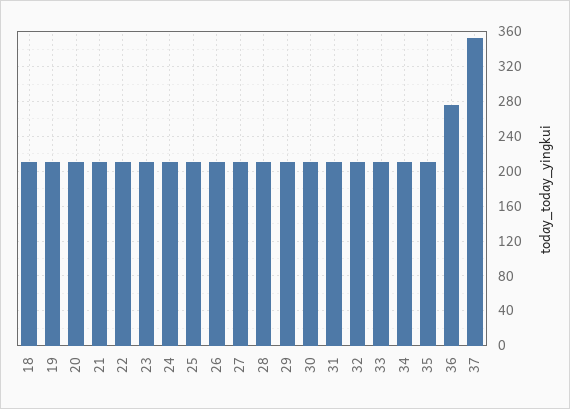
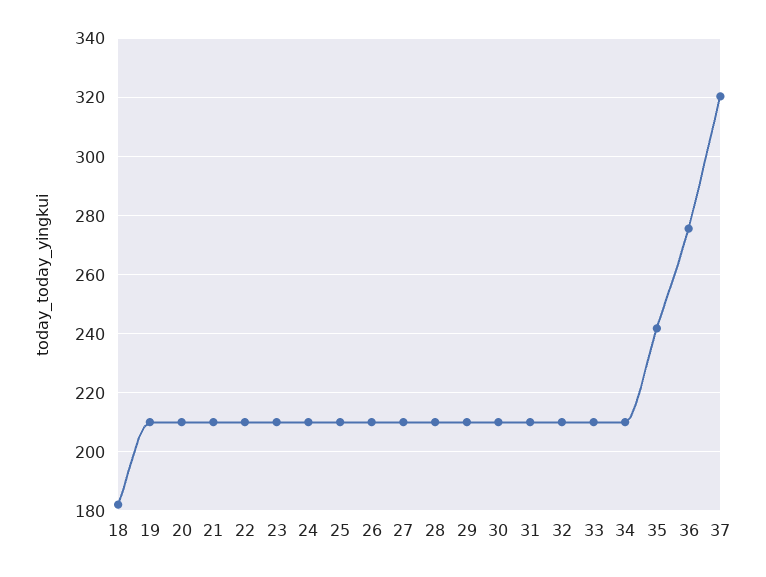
  {
-   "18": 210,
+   "18": 182.5,
    "19": 210,
    "20": 210,
    "21": 210,
    "22": 210,
    "23": 210,
    "24": 210,
    "25": 210,
    "26": 210,
    "27": 210,
    "28": 210,
    "29": 210,
    "30": 210,
    "31": 210,
    "32": 210,
    "33": 210,
    "34": 210,
-   "35": 210,
+   "35": 242.5,
    "36": 275,
-   "37": 350
+   "37": 320
  }

